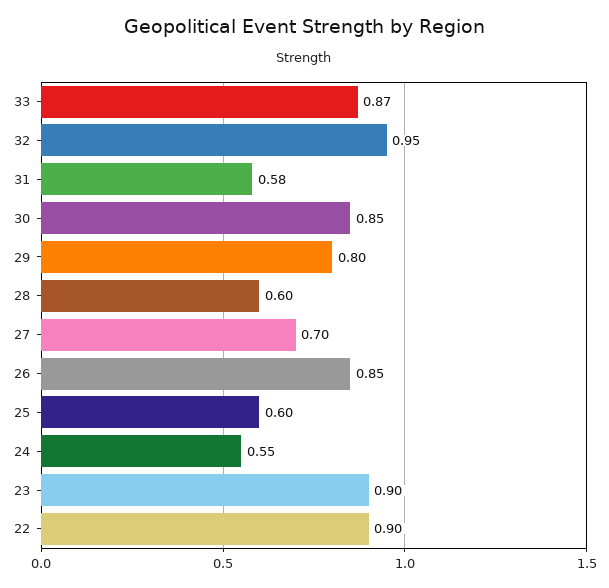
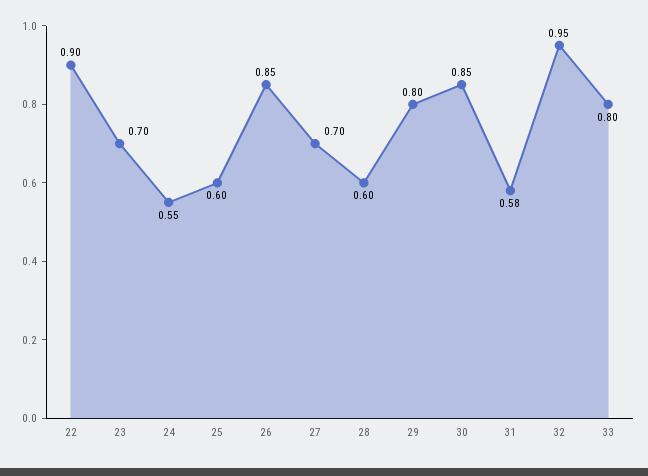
  {
-   "33": 0.87,
+   "33": 0.8,
    "32": 0.95,
    "31": 0.58,
    "30": 0.85,
    "29": 0.8,
    "28": 0.6,
    "27": 0.7,
    "26": 0.85,
    "25": 0.6,
    "24": 0.55,
-   "23": 0.9,
+   "23": 0.7,
    "22": 0.9
  }

